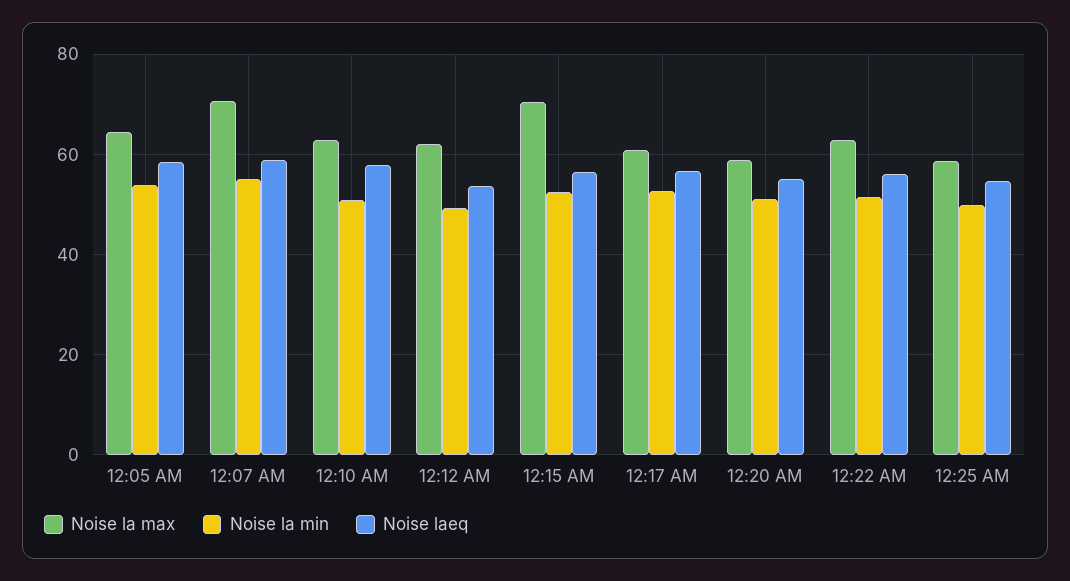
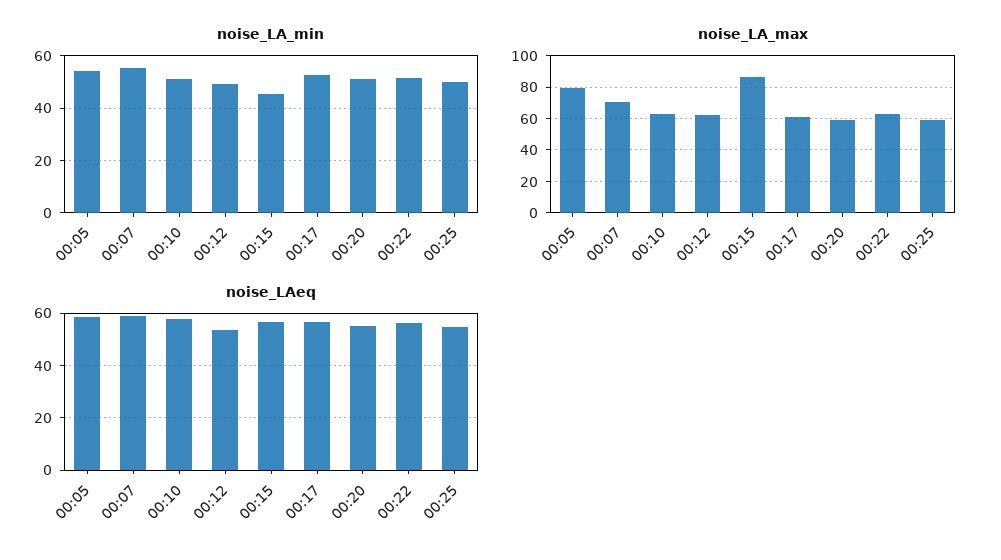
  {
    "Noise la max": {
-     "12:05 AM": 64,
+     "12:05 AM": 80,
      "12:07 AM": 70,
      "12:10 AM": 62,
      "12:12 AM": 62,
-     "12:15 AM": 70,
+     "12:15 AM": 85,
      "12:17 AM": 60,
      "12:20 AM": 58,
      "12:22 AM": 62,
      "12:25 AM": 58
    },
    "Noise la min": {
      "12:05 AM": 54,
      "12:07 AM": 56,
      "12:10 AM": 50,
      "12:12 AM": 50,
-     "12:15 AM": 52,
+     "12:15 AM": 45,
      "12:17 AM": 52,
      "12:20 AM": 52,
      "12:22 AM": 52,
      "12:25 AM": 50
    },
    "Noise laeq": {
      "12:05 AM": 58,
      "12:07 AM": 58,
      "12:10 AM": 58,
      "12:12 AM": 54,
      "12:15 AM": 56,
      "12:17 AM": 56,
      "12:20 AM": 56,
      "12:22 AM": 56,
      "12:25 AM": 54
    }
  }

